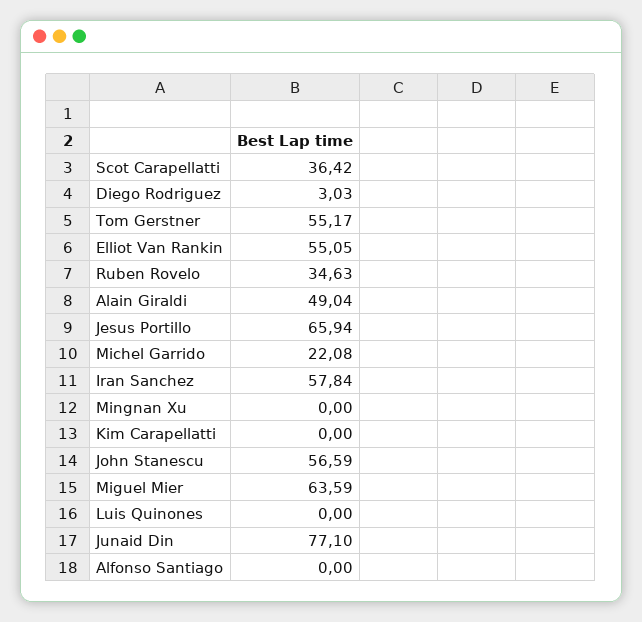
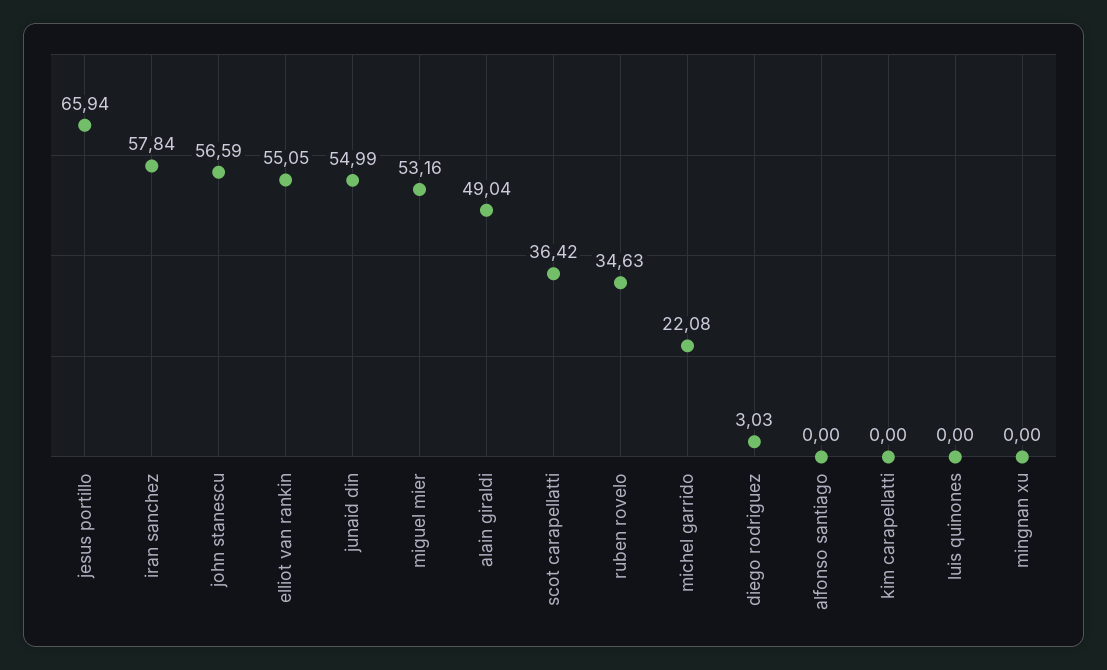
  {
    "Scot Carapellatti": 36.42,
    "Diego Rodriguez": 3.03,
-   "Tom Gerstner": 55.17,
    "Elliot Van Rankin": 55.05,
    "Ruben Rovelo": 34.63,
    "Alain Giraldi": 49.04,
    "Jesus Portillo": 65.94,
    "Michel Garrido": 22.08,
    "Iran Sanchez": 57.84,
    "Mingnan Xu": 0,
    "Kim Carapellatti": 0,
    "John Stanescu": 56.59,
-   "Miguel Mier": 63.59,
+   "Miguel Mier": 53.16,
    "Luis Quinones": 0,
-   "Junaid Din": 77.1,
+   "Junaid Din": 54.99,
    "Alfonso Santiago": 0
  }

